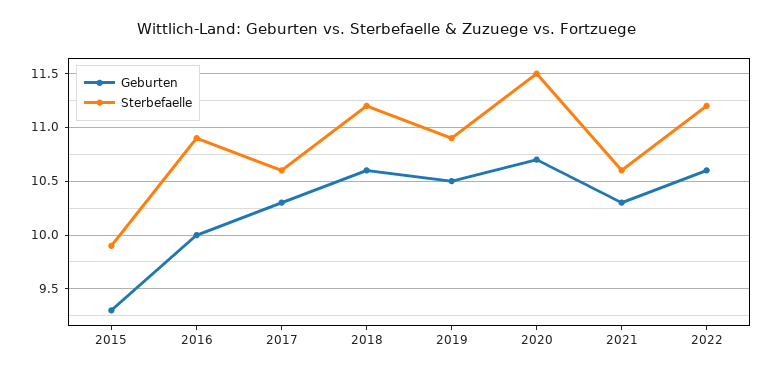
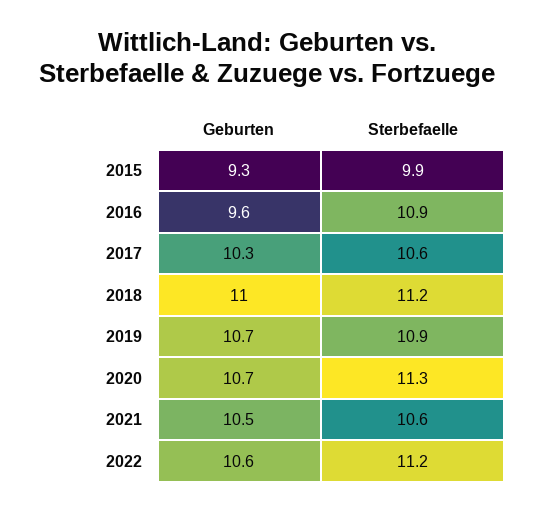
  {
    "Geburten": {
      "2015": 9.3,
-     "2016": 10,
+     "2016": 9.6,
      "2017": 10.3,
-     "2018": 10.6,
+     "2018": 11,
-     "2019": 10.5,
+     "2019": 10.7,
      "2020": 10.7,
-     "2021": 10.3,
+     "2021": 10.5,
      "2022": 10.6
    },
    "Sterbefaelle": {
      "2015": 9.9,
      "2016": 10.9,
      "2017": 10.6,
      "2018": 11.2,
      "2019": 10.9,
-     "2020": 11.5,
+     "2020": 11.3,
      "2021": 10.6,
      "2022": 11.2
    }
  }

